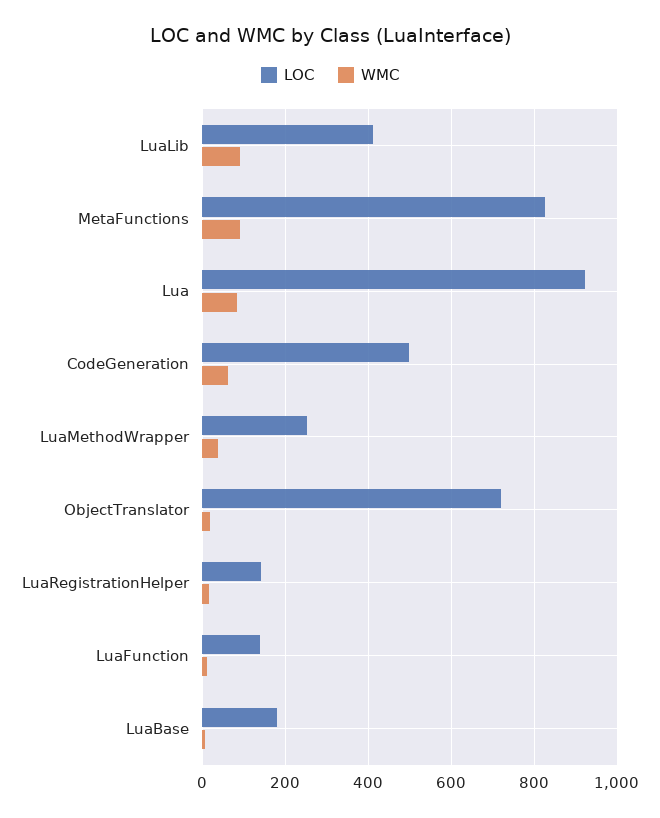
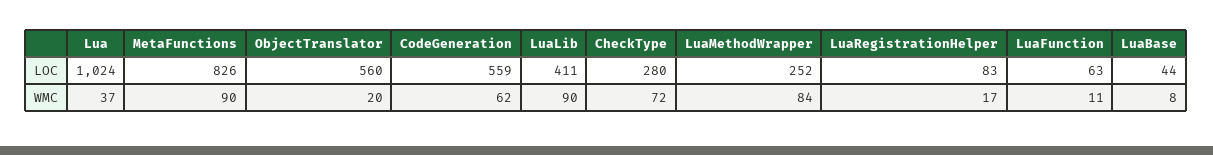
  {
    "LOC": {
      "LuaLib": 411,
      "MetaFunctions": 826,
-     "Lua": 920,
+     "Lua": 1024,
-     "CodeGeneration": 500,
+     "CodeGeneration": 559,
      "LuaMethodWrapper": 252,
-     "ObjectTranslator": 720,
+     "ObjectTranslator": 560,
-     "LuaRegistrationHelper": 140,
+     "LuaRegistrationHelper": 83,
-     "LuaFunction": 140,
+     "LuaFunction": 63,
-     "LuaBase": 180
+     "LuaBase": 44,
+     "CheckType": 280
    },
    "WMC": {
      "LuaLib": 90,
      "MetaFunctions": 90,
-     "Lua": 80,
+     "Lua": 37,
      "CodeGeneration": 62,
-     "LuaMethodWrapper": 40,
+     "LuaMethodWrapper": 84,
      "ObjectTranslator": 20,
      "LuaRegistrationHelper": 17,
      "LuaFunction": 11,
-     "LuaBase": 8
+     "LuaBase": 8,
+     "CheckType": 72
    }
  }

